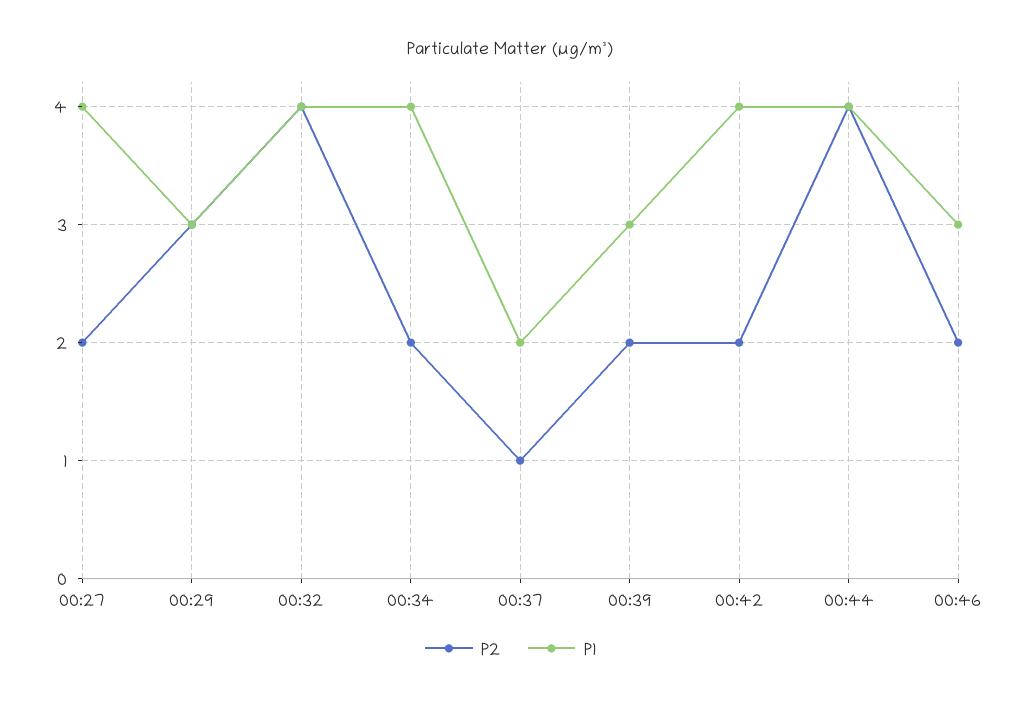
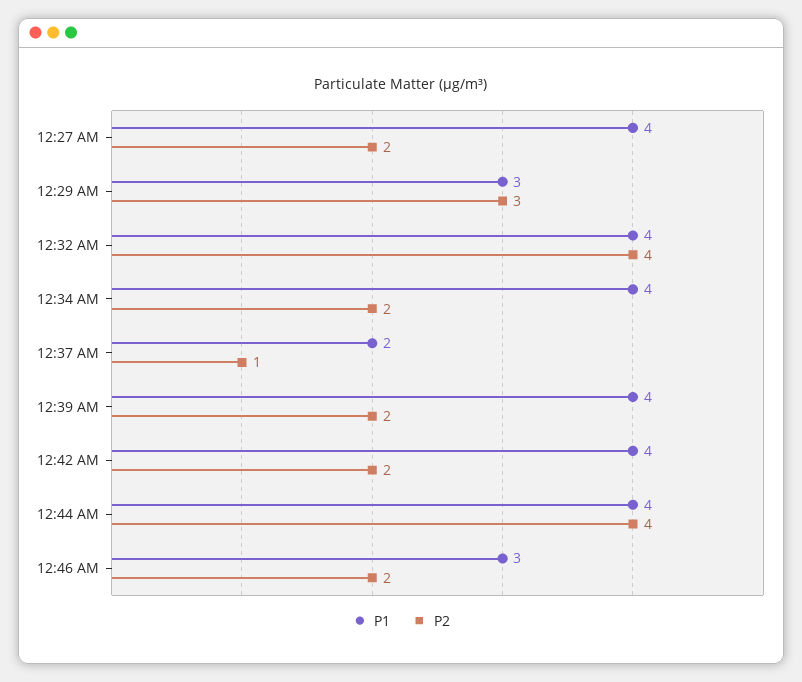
  {
    "P2": {
      "00:27": 2,
      "00:29": 3,
      "00:32": 4,
      "00:34": 2,
      "00:37": 1,
      "00:39": 2,
      "00:42": 2,
      "00:44": 4,
      "00:46": 2
    },
    "P1": {
      "00:27": 4,
      "00:29": 3,
      "00:32": 4,
      "00:34": 4,
      "00:37": 2,
-     "00:39": 3,
+     "00:39": 4,
      "00:42": 4,
      "00:44": 4,
      "00:46": 3
    }
  }

